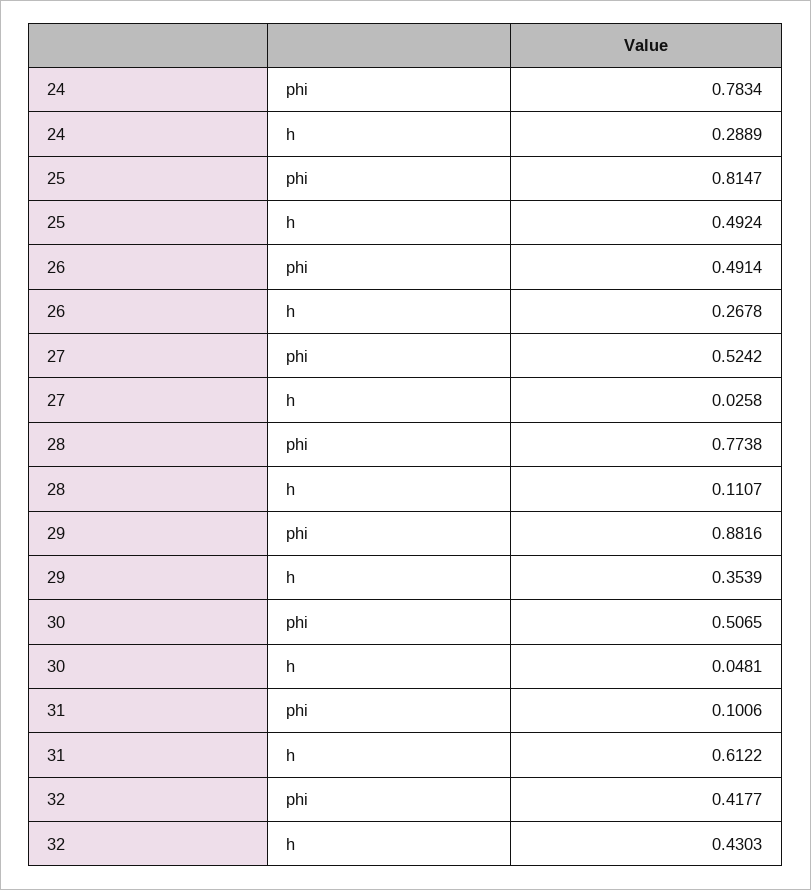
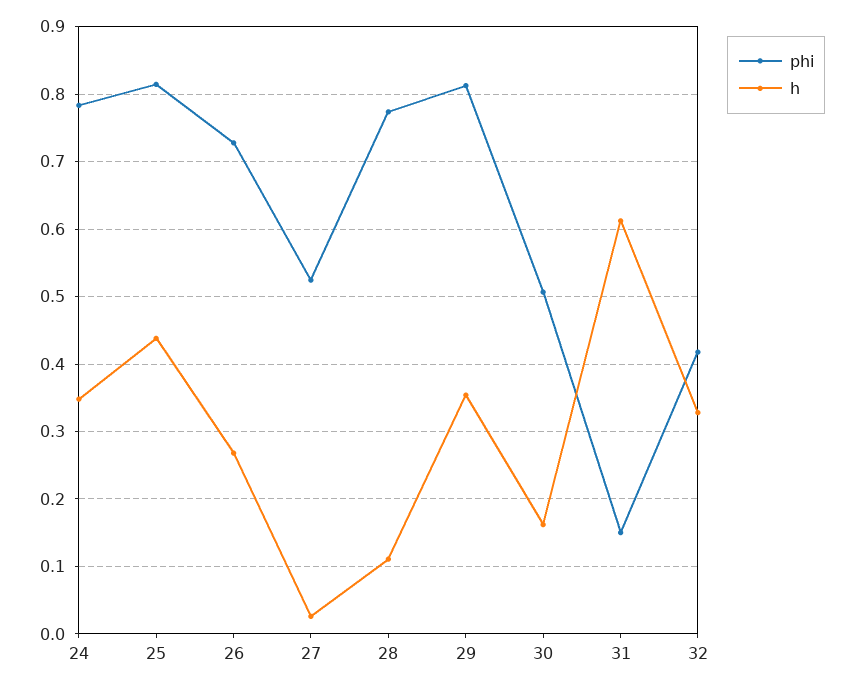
  {
    "phi": {
      "24": 0.7834,
      "25": 0.8147,
-     "26": 0.4914,
+     "26": 0.73,
      "27": 0.5242,
      "28": 0.7738,
-     "29": 0.8816,
+     "29": 0.81,
      "30": 0.5065,
-     "31": 0.1006,
+     "31": 0.15,
      "32": 0.4177
    },
    "h": {
-     "24": 0.2889,
+     "24": 0.35,
-     "25": 0.4924,
+     "25": 0.44,
      "26": 0.2678,
      "27": 0.0258,
      "28": 0.1107,
      "29": 0.3539,
-     "30": 0.0481,
+     "30": 0.16,
      "31": 0.6122,
-     "32": 0.4303
+     "32": 0.33
    }
  }

